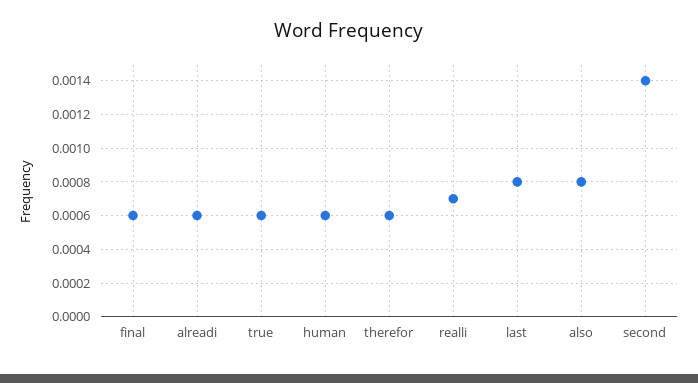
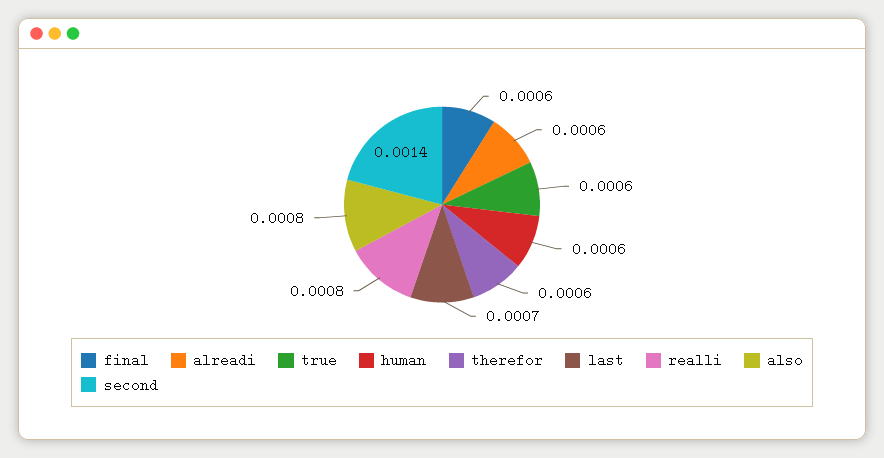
  {
    "final": 0.0006,
    "alreadi": 0.0006,
    "true": 0.0006,
    "human": 0.0006,
    "therefor": 0.0006,
-   "realli": 0.0007,
+   "realli": 0.0008,
-   "last": 0.0008,
+   "last": 0.0007,
    "also": 0.0008,
    "second": 0.0014
  }

